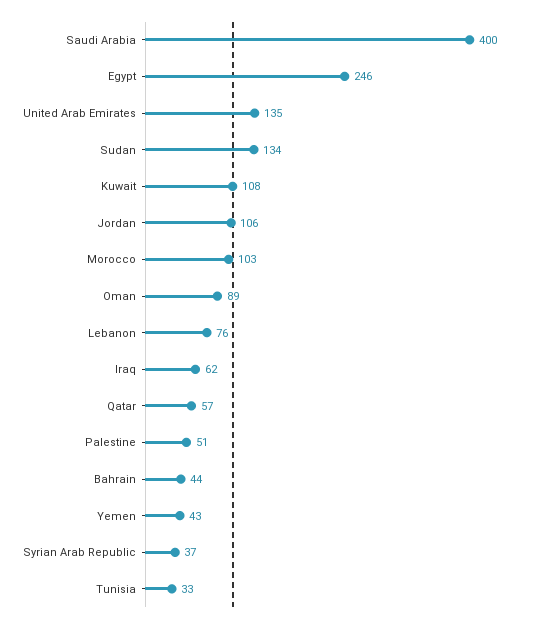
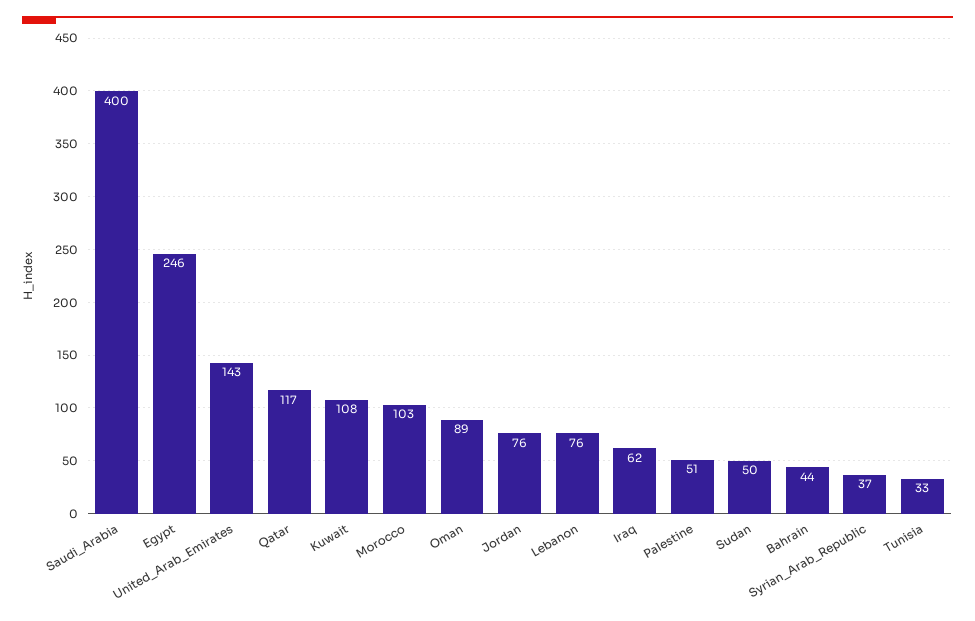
  {
    "Saudi Arabia": 400,
    "Egypt": 246,
-   "United Arab Emirates": 135,
+   "United Arab Emirates": 143,
-   "Sudan": 134,
+   "Sudan": 50,
    "Kuwait": 108,
-   "Jordan": 106,
+   "Jordan": 76,
    "Morocco": 103,
    "Oman": 89,
    "Lebanon": 76,
    "Iraq": 62,
-   "Qatar": 57,
+   "Qatar": 117,
    "Palestine": 51,
    "Bahrain": 44,
-   "Yemen": 43,
    "Syrian Arab Republic": 37,
    "Tunisia": 33
  }

